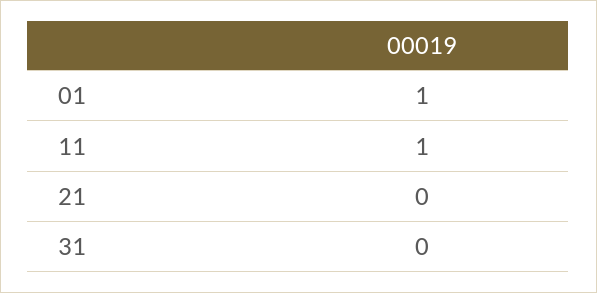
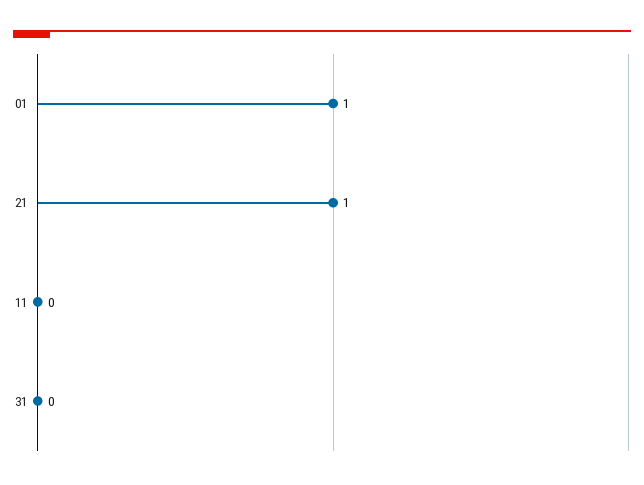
  {
    "01": 1,
-   "11": 1,
+   "11": 0,
-   "21": 0,
+   "21": 1,
    "31": 0
  }

